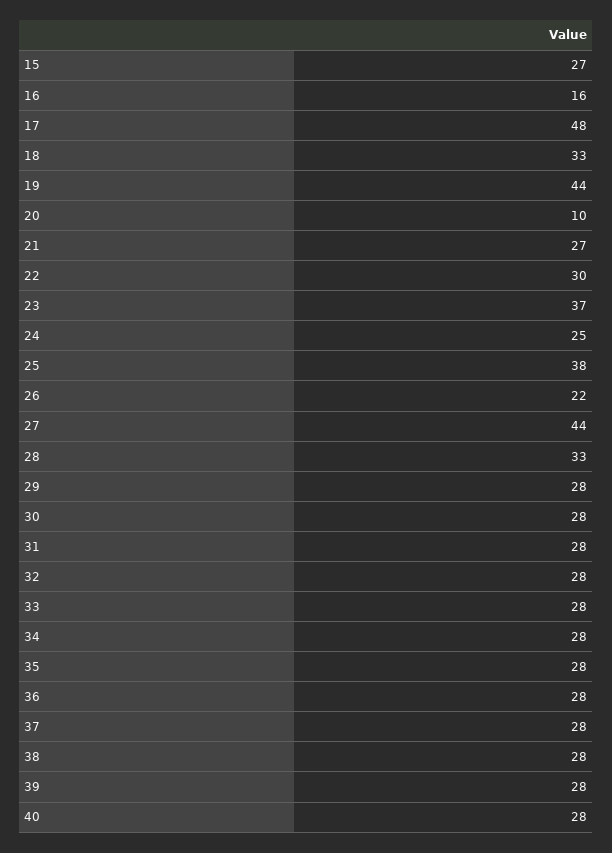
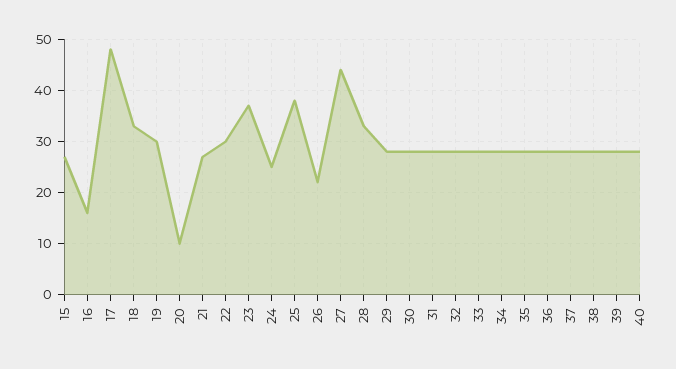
  {
    "15": 27,
    "16": 16,
    "17": 48,
    "18": 33,
-   "19": 44,
+   "19": 30,
    "20": 10,
    "21": 27,
    "22": 30,
    "23": 37,
    "24": 25,
    "25": 38,
    "26": 22,
    "27": 44,
    "28": 33,
    "29": 28,
    "30": 28,
    "31": 28,
    "32": 28,
    "33": 28,
    "34": 28,
    "35": 28,
    "36": 28,
    "37": 28,
    "38": 28,
    "39": 28,
    "40": 28
  }

